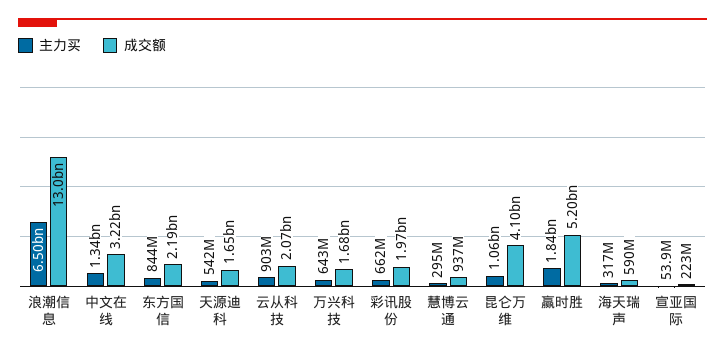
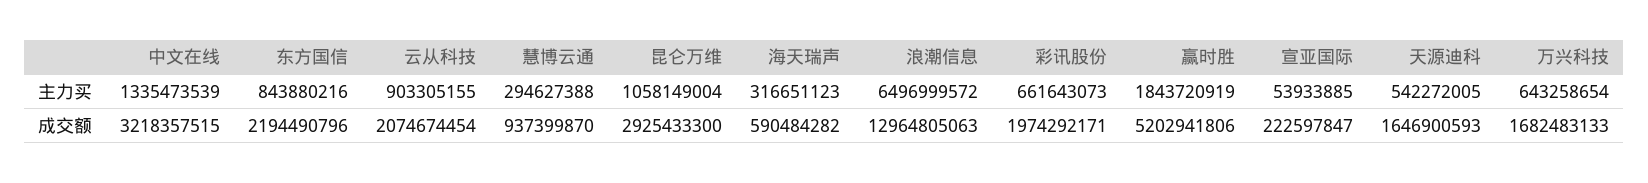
  {
    "主力买": {
      "浪潮信息": 6496999572,
      "中文在线": 1335473539,
      "东方国信": 843880216,
      "天源迪科": 542272005,
      "云从科技": 903305155,
      "万兴科技": 643258654,
      "彩讯股份": 661643073,
      "慧博云通": 294627388,
      "昆仑万维": 1058149004,
      "赢时胜": 1843720919,
      "海天瑞声": 316651123,
      "宣亚国际": 53933885
    },
    "成交额": {
      "浪潮信息": 12964805063,
      "中文在线": 3218357515,
      "东方国信": 2194490796,
      "天源迪科": 1646900593,
      "云从科技": 2074674454,
      "万兴科技": 1682483133,
      "彩讯股份": 1974292171,
      "慧博云通": 937399870,
-     "昆仑万维": 4100000000,
+     "昆仑万维": 2925433300,
      "赢时胜": 5202941806,
      "海天瑞声": 590484282,
      "宣亚国际": 222597847
    }
  }

